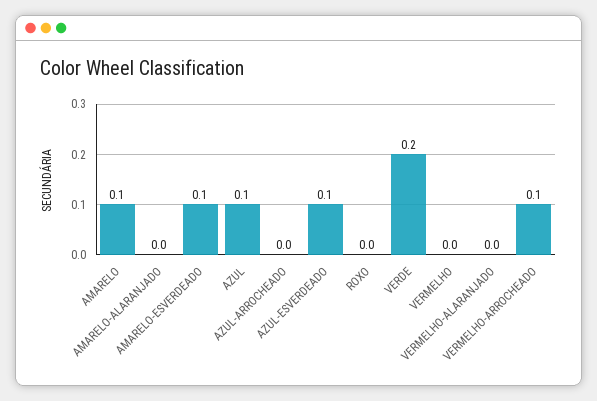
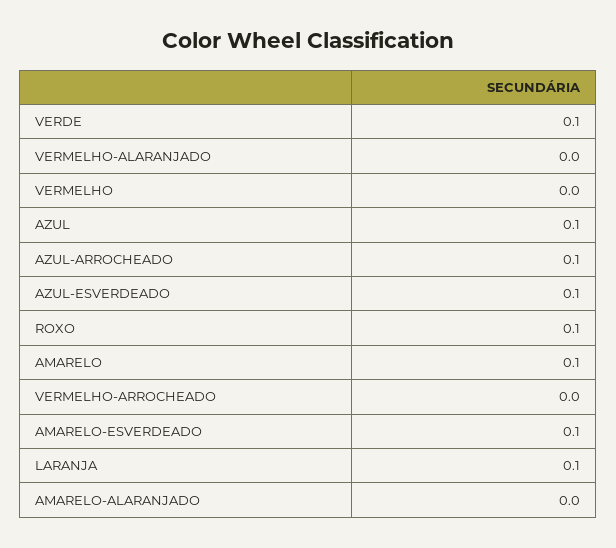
  {
    "AMARELO": 0.1,
    "AMARELO-ALARANJADO": 0,
    "AMARELO-ESVERDEADO": 0.1,
    "AZUL": 0.1,
-   "AZUL-ARROCHEADO": 0,
+   "AZUL-ARROCHEADO": 0.1,
    "AZUL-ESVERDEADO": 0.1,
-   "ROXO": 0,
+   "ROXO": 0.1,
-   "VERDE": 0.2,
+   "VERDE": 0.1,
    "VERMELHO": 0,
    "VERMELHO-ALARANJADO": 0,
-   "VERMELHO-ARROCHEADO": 0.1
+   "VERMELHO-ARROCHEADO": 0,
+   "LARANJA": 0.1
  }

